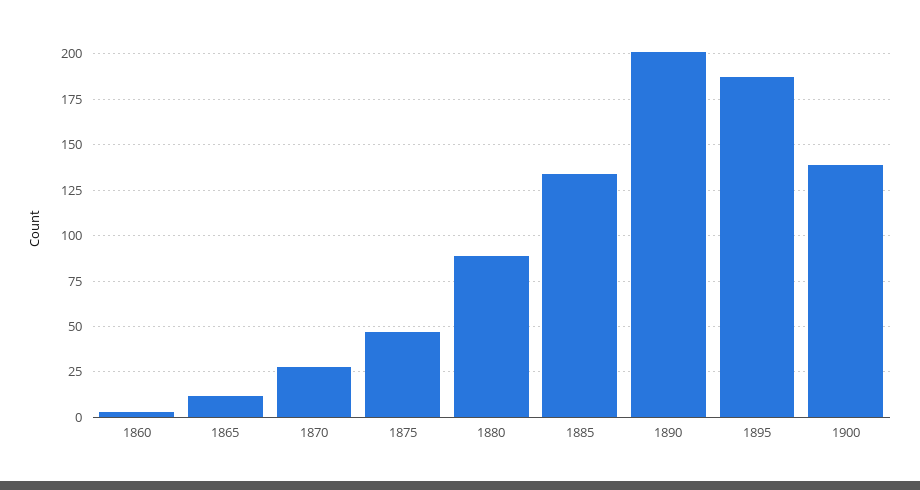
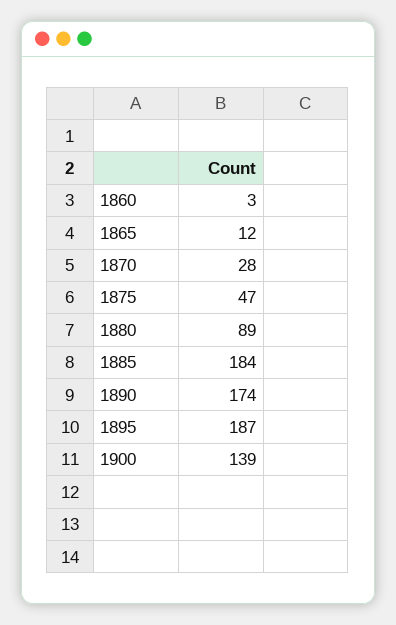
  {
    "1860": 3,
    "1865": 12,
    "1870": 28,
    "1875": 47,
    "1880": 89,
-   "1885": 135,
+   "1885": 184,
-   "1890": 200,
+   "1890": 174,
    "1895": 187,
    "1900": 139
  }

